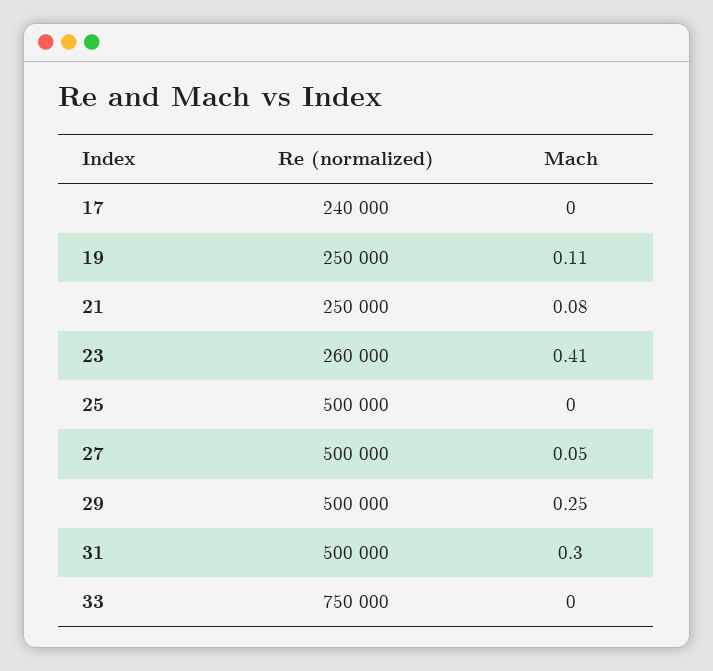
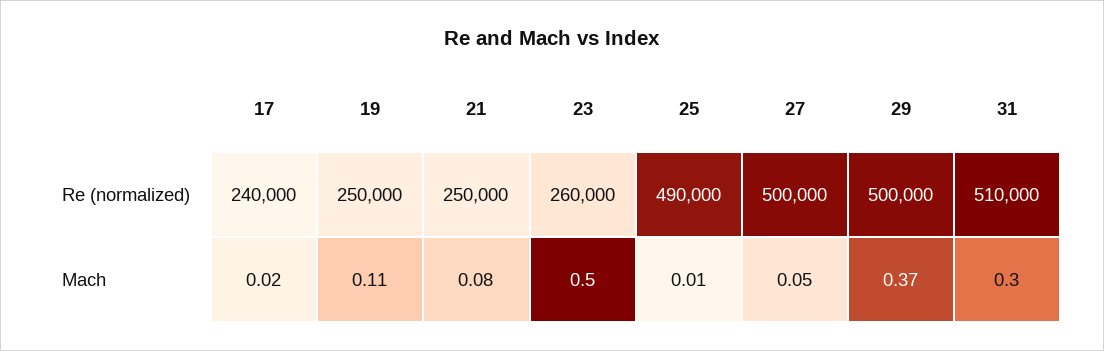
  {
    "Re (normalized)": {
      "17": 240000,
      "19": 250000,
      "21": 250000,
      "23": 260000,
-     "25": 500000,
+     "25": 490000,
      "27": 500000,
      "29": 500000,
-     "31": 500000,
+     "31": 510000
-     "33": 750000
    },
    "Mach": {
-     "17": 0,
+     "17": 0.02,
      "19": 0.11,
      "21": 0.08,
-     "23": 0.41,
+     "23": 0.5,
-     "25": 0,
+     "25": 0.01,
      "27": 0.05,
-     "29": 0.25,
+     "29": 0.37,
-     "31": 0.3,
+     "31": 0.3
-     "33": 0
    }
  }

